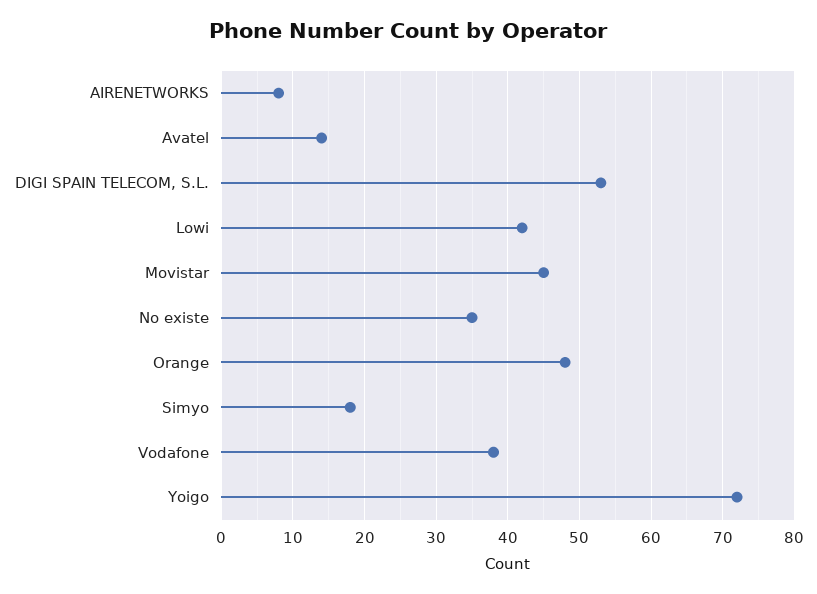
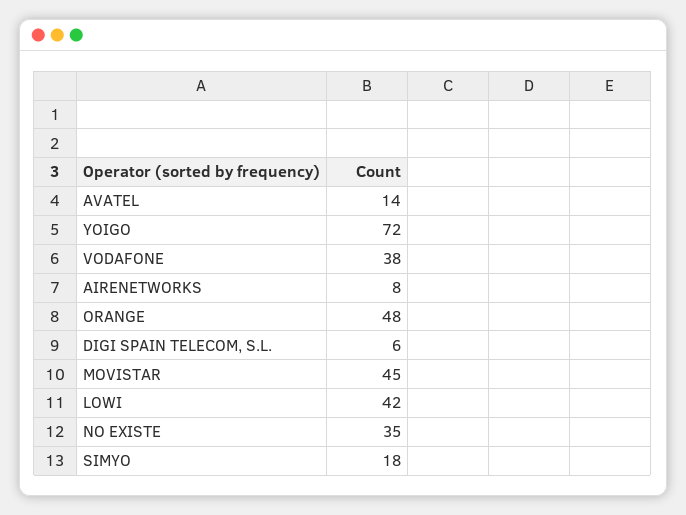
  {
    "AIRENETWORKS": 8,
    "Avatel": 14,
-   "DIGI SPAIN TELECOM, S.L.": 53,
+   "DIGI SPAIN TELECOM, S.L.": 6,
    "Lowi": 42,
    "Movistar": 45,
    "No existe": 35,
    "Orange": 48,
    "Simyo": 18,
    "Vodafone": 38,
    "Yoigo": 72
  }

